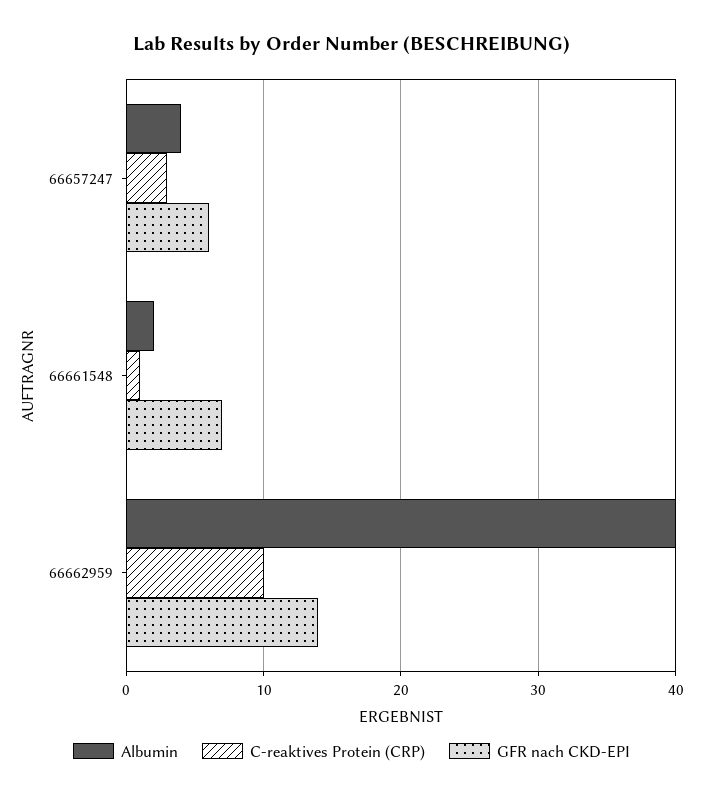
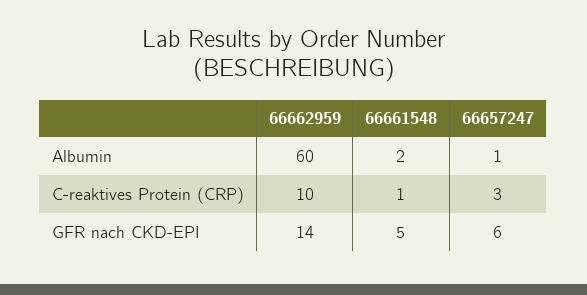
  {
    "Albumin": {
-     "66657247": 4,
+     "66657247": 1,
      "66661548": 2,
-     "66662959": 40
+     "66662959": 60
    },
    "C-reaktives Protein (CRP)": {
      "66657247": 3,
      "66661548": 1,
      "66662959": 10
    },
    "GFR nach CKD-EPI": {
      "66657247": 6,
-     "66661548": 7,
+     "66661548": 5,
      "66662959": 14
    }
  }

